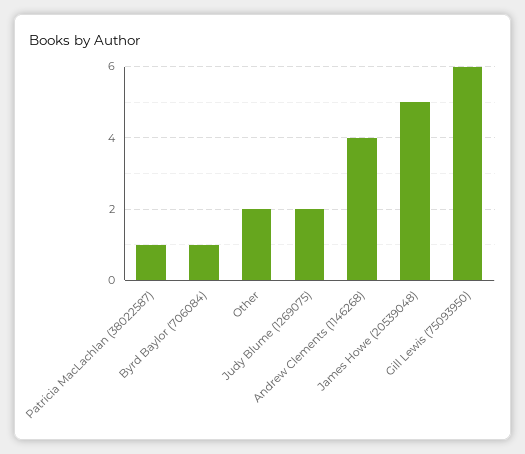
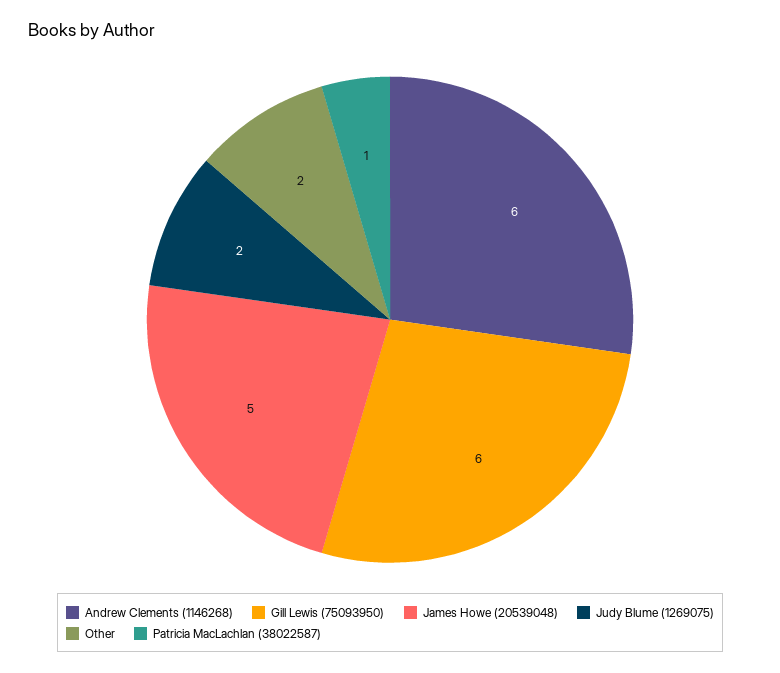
  {
    "Patricia MacLachlan (38022587)": 1,
-   "Byrd Baylor (706084)": 1,
    "Other": 2,
    "Judy Blume (1269075)": 2,
-   "Andrew Clements (1146268)": 4,
+   "Andrew Clements (1146268)": 6,
    "James Howe (20539048)": 5,
    "Gill Lewis (75093950)": 6
  }

